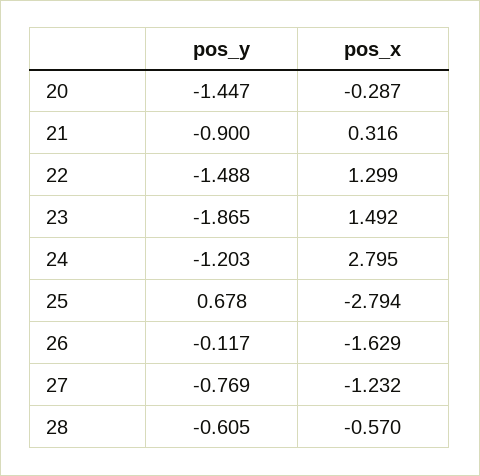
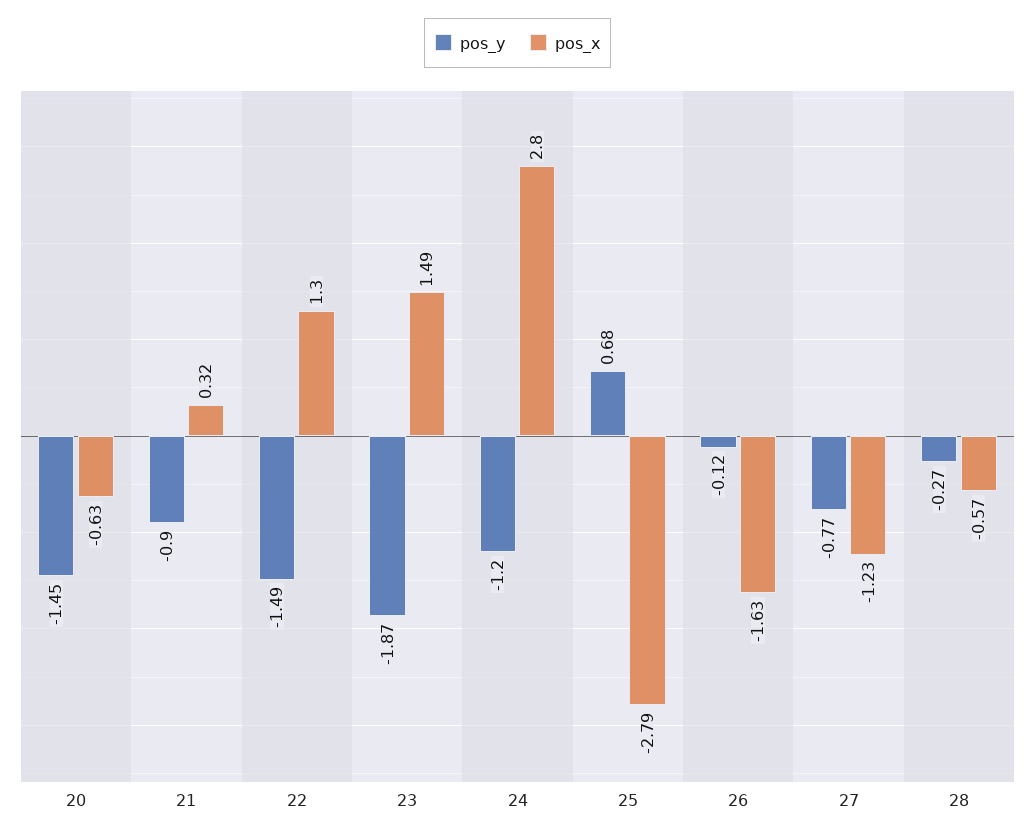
  {
    "pos_y": {
      "20": -1.447,
      "21": -0.9,
      "22": -1.488,
      "23": -1.865,
      "24": -1.203,
      "25": 0.678,
      "26": -0.117,
      "27": -0.769,
-     "28": -0.605
+     "28": -0.27
    },
    "pos_x": {
-     "20": -0.287,
+     "20": -0.63,
      "21": 0.316,
      "22": 1.299,
      "23": 1.492,
      "24": 2.795,
      "25": -2.794,
      "26": -1.629,
      "27": -1.232,
      "28": -0.57
    }
  }

